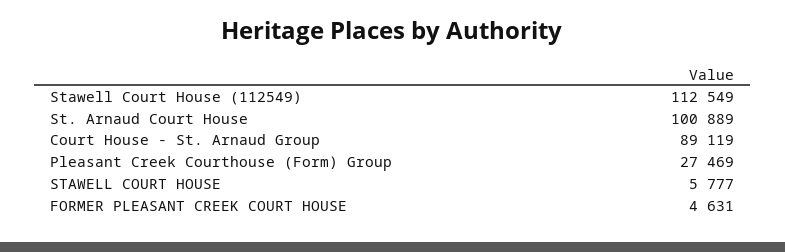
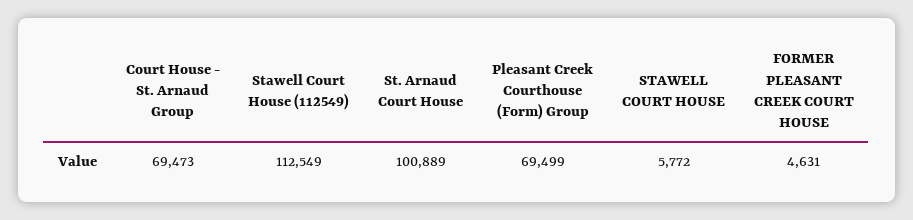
  {
    "Stawell Court House (112549)": 112549,
    "St. Arnaud Court House": 100889,
-   "Court House - St. Arnaud Group": 89119,
+   "Court House - St. Arnaud Group": 69473,
-   "Pleasant Creek Courthouse (Form) Group": 27469,
+   "Pleasant Creek Courthouse (Form) Group": 69499,
-   "STAWELL COURT HOUSE": 5777,
+   "STAWELL COURT HOUSE": 5772,
    "FORMER PLEASANT CREEK COURT HOUSE": 4631
  }

